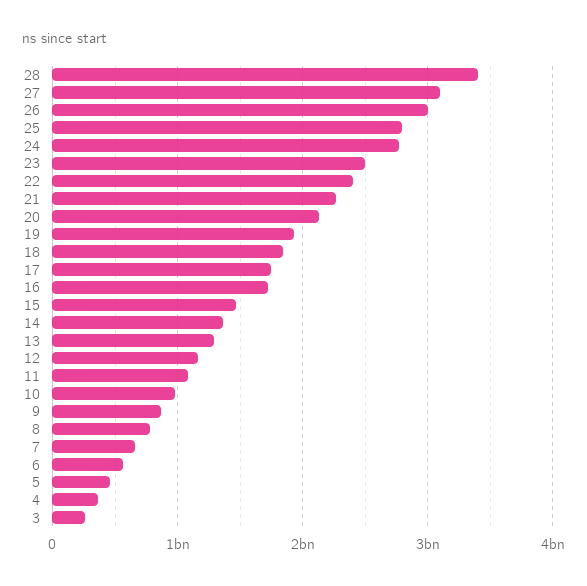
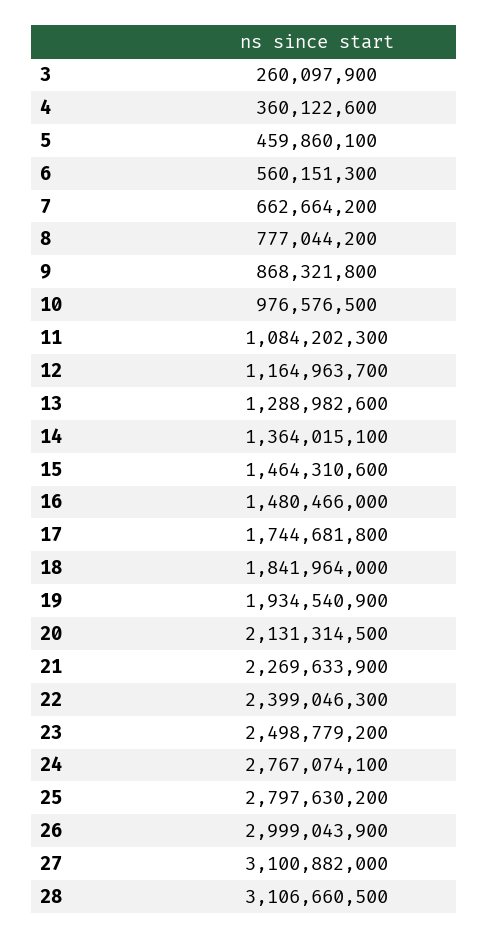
  {
-   "28": 3400000000,
+   "28": 3106660500,
    "27": 3100882000,
    "26": 2999043900,
    "25": 2797630200,
    "24": 2767074100,
    "23": 2498779200,
    "22": 2399046300,
    "21": 2269633900,
    "20": 2131314500,
    "19": 1934540900,
    "18": 1841964000,
    "17": 1744681800,
-   "16": 1700000000,
+   "16": 1480466000,
    "15": 1464310600,
    "14": 1364015100,
    "13": 1288982600,
    "12": 1164963700,
    "11": 1084202300,
    "10": 976576500,
    "9": 868321800,
    "8": 777044200,
    "7": 662664200,
    "6": 560151300,
    "5": 459860100,
    "4": 360122600,
    "3": 260097900
  }

